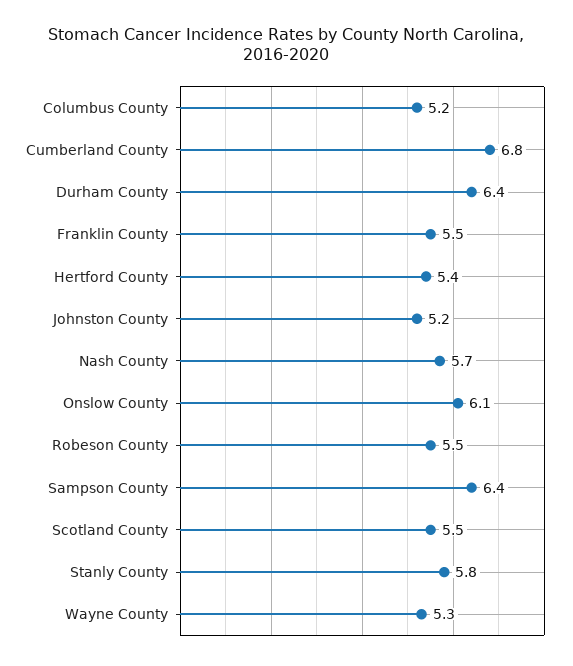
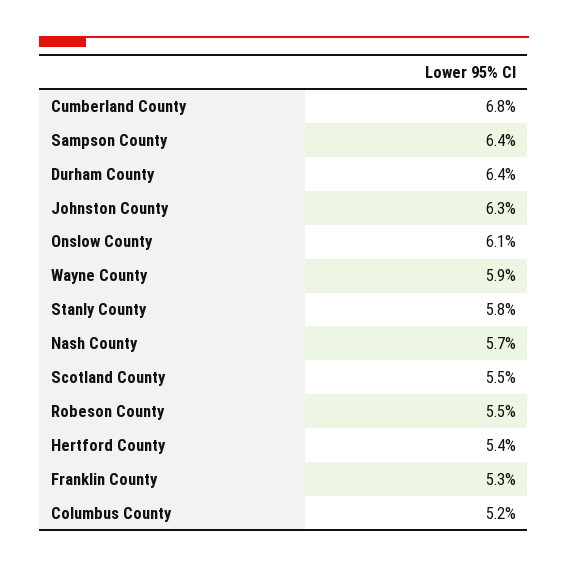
  {
    "Columbus County": 5.2,
    "Cumberland County": 6.8,
    "Durham County": 6.4,
-   "Franklin County": 5.5,
+   "Franklin County": 5.3,
    "Hertford County": 5.4,
-   "Johnston County": 5.2,
+   "Johnston County": 6.3,
    "Nash County": 5.7,
    "Onslow County": 6.1,
    "Robeson County": 5.5,
    "Sampson County": 6.4,
    "Scotland County": 5.5,
    "Stanly County": 5.8,
-   "Wayne County": 5.3
+   "Wayne County": 5.9
  }

